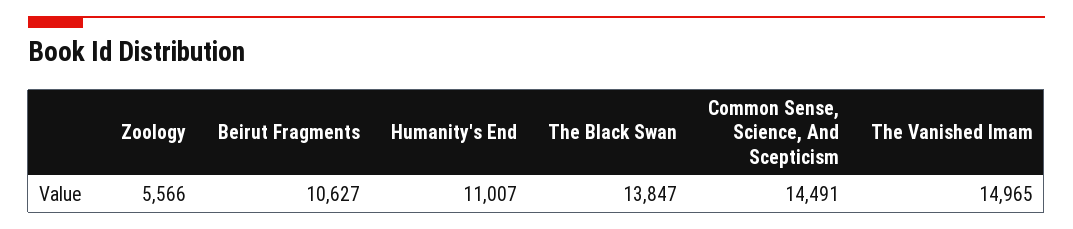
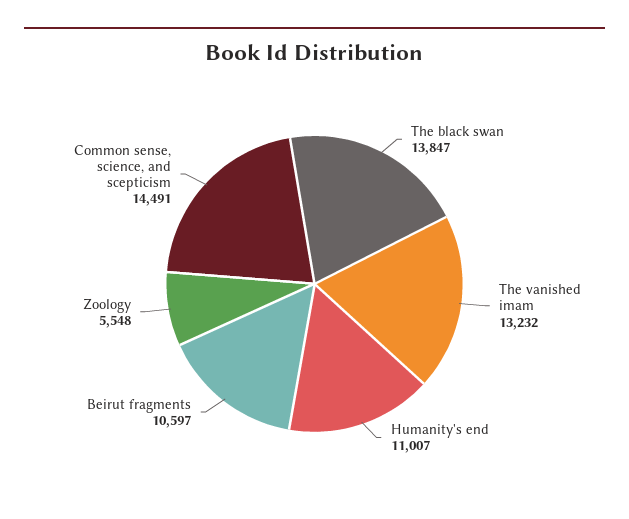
  {
-   "Zoology": 5566,
+   "Zoology": 5548,
-   "Beirut Fragments": 10627,
+   "Beirut Fragments": 10597,
    "Humanity's End": 11007,
    "The Black Swan": 13847,
    "Common Sense, Science, And Scepticism": 14491,
-   "The Vanished Imam": 14965
+   "The Vanished Imam": 13232
  }

